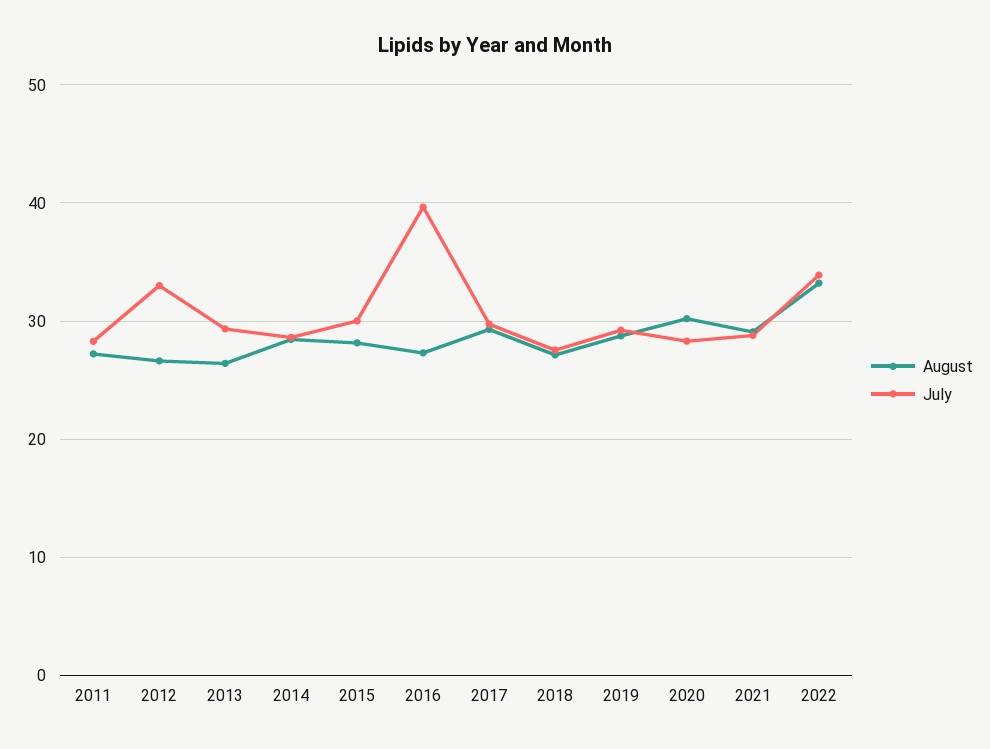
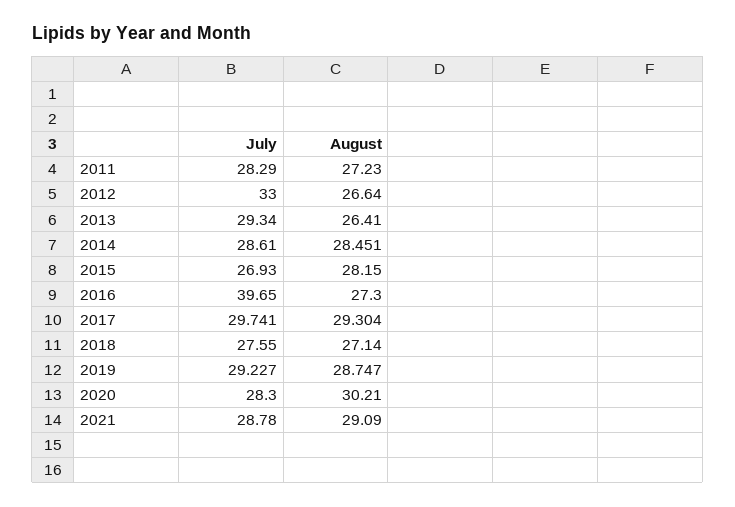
  {
    "August": {
      "2011": 27.23,
      "2012": 26.64,
      "2013": 26.41,
      "2014": 28.451,
      "2015": 28.15,
      "2016": 27.3,
      "2017": 29.304,
      "2018": 27.14,
      "2019": 28.747,
      "2020": 30.21,
-     "2021": 29.09,
+     "2021": 29.09
-     "2022": 33
    },
    "July": {
      "2011": 28.29,
      "2012": 33,
      "2013": 29.34,
      "2014": 28.61,
-     "2015": 30,
+     "2015": 26.93,
      "2016": 39.65,
      "2017": 29.741,
      "2018": 27.55,
      "2019": 29.227,
      "2020": 28.3,
-     "2021": 28.78,
+     "2021": 28.78
-     "2022": 34
    }
  }

